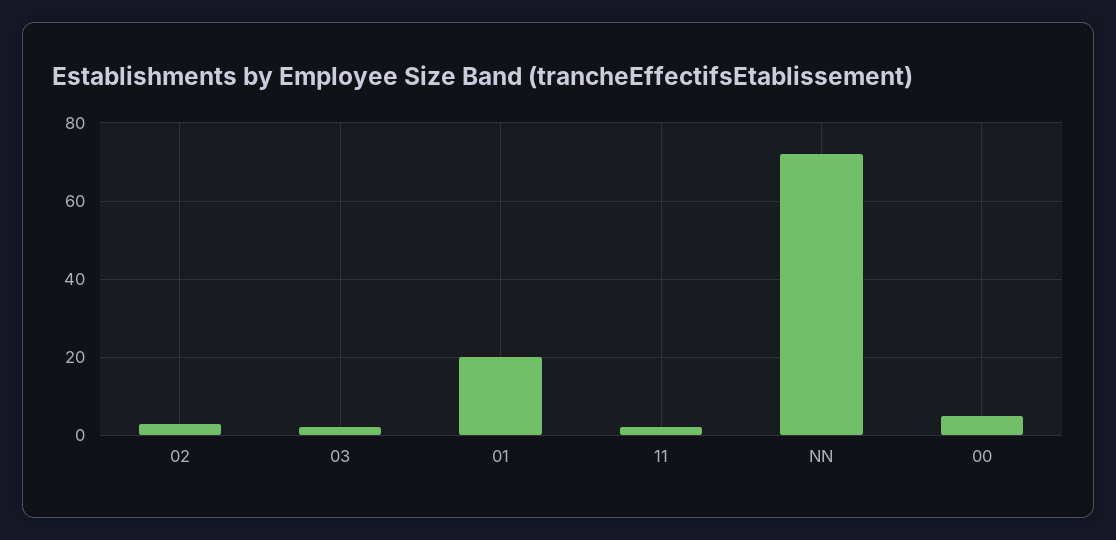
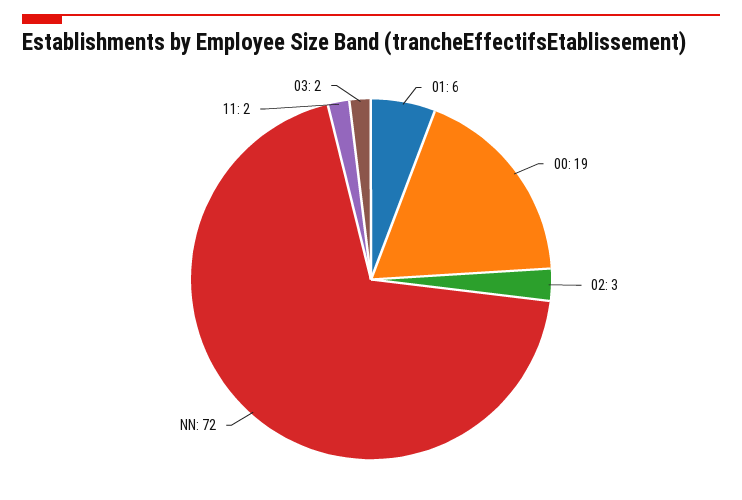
  {
    "02": 3,
    "03": 2,
-   "01": 20,
+   "01": 6,
    "11": 2,
    "NN": 72,
-   "00": 5
+   "00": 19
  }

